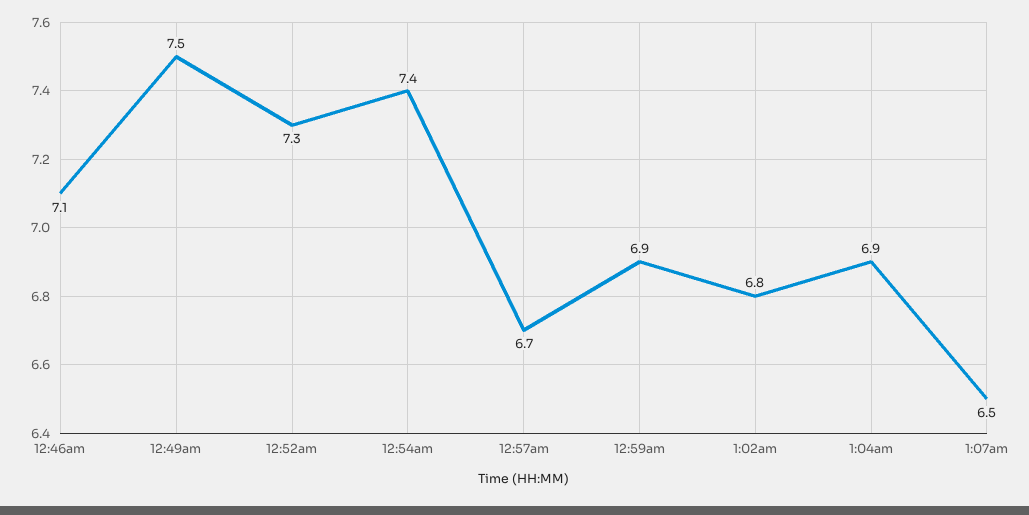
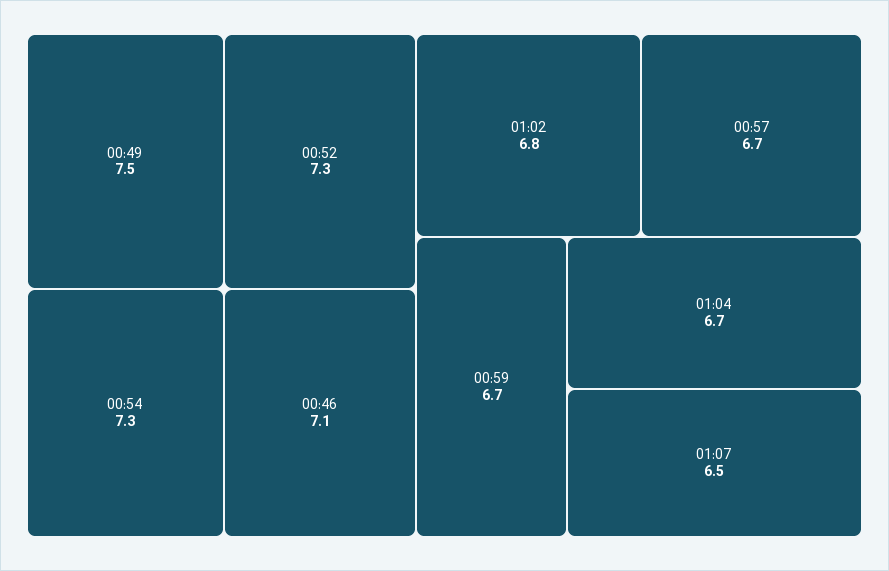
  {
    "12:46am": 7.1,
    "12:49am": 7.5,
    "12:52am": 7.3,
-   "12:54am": 7.4,
+   "12:54am": 7.3,
    "12:57am": 6.7,
-   "12:59am": 6.9,
+   "12:59am": 6.7,
    "1:02am": 6.8,
-   "1:04am": 6.9,
+   "1:04am": 6.7,
    "1:07am": 6.5
  }

